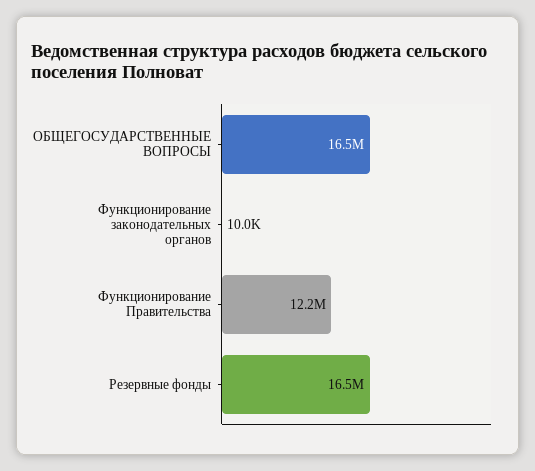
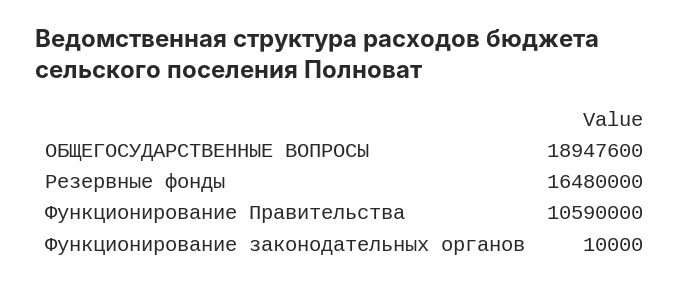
  {
-   "ОБЩЕГОСУДАРСТВЕННЫЕ ВОПРОСЫ": 16500000,
+   "ОБЩЕГОСУДАРСТВЕННЫЕ ВОПРОСЫ": 18947600,
    "Функционирование законодательных органов": 10000,
-   "Функционирование Правительства": 12200000,
+   "Функционирование Правительства": 10590000,
    "Резервные фонды": 16480000
  }

